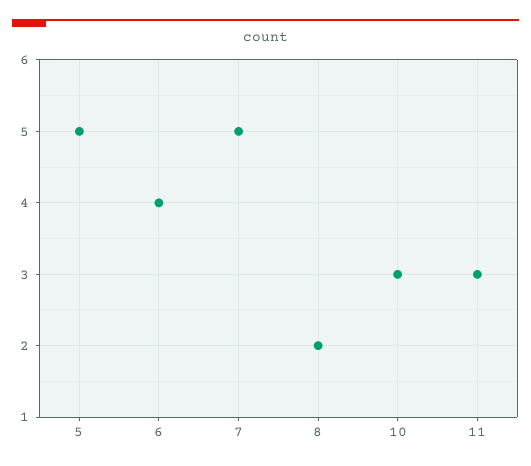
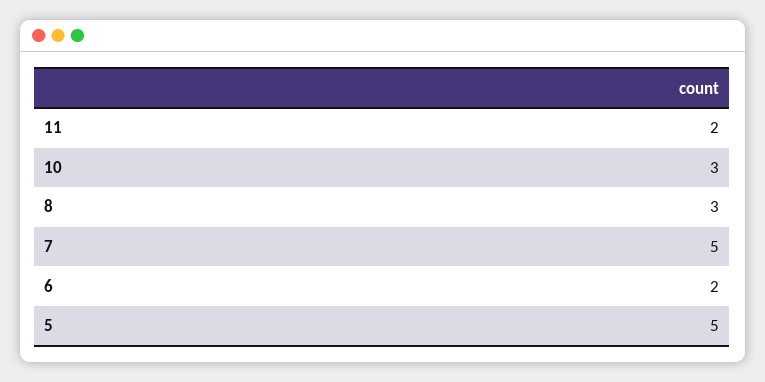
  {
    "5": 5,
-   "6": 4,
+   "6": 2,
    "7": 5,
-   "8": 2,
+   "8": 3,
    "10": 3,
-   "11": 3
+   "11": 2
  }

